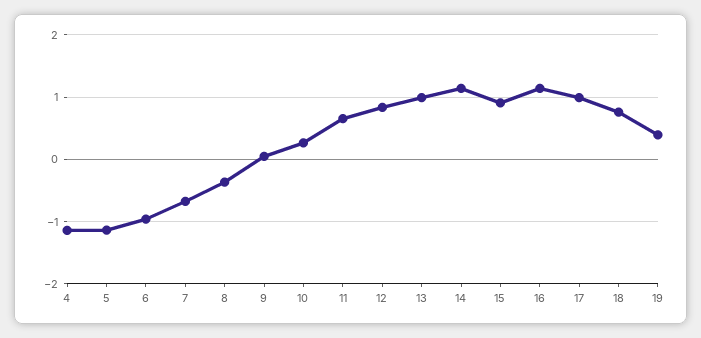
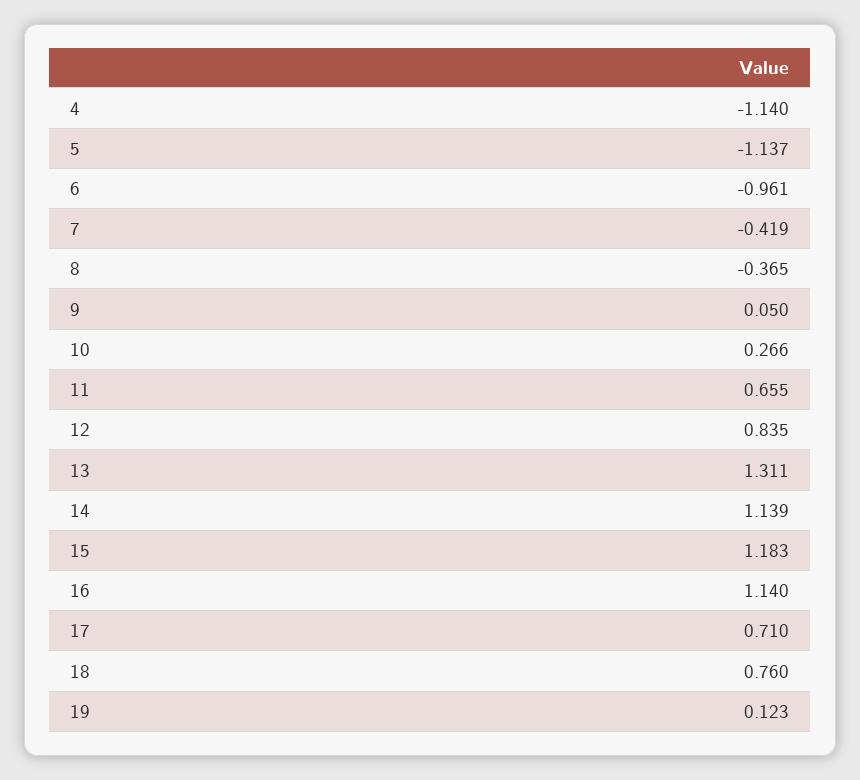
  {
    "4": -1.14,
    "5": -1.137,
    "6": -0.961,
-   "7": -0.7,
+   "7": -0.419,
    "8": -0.365,
    "9": 0.05,
    "10": 0.266,
    "11": 0.655,
    "12": 0.835,
-   "13": 1,
+   "13": 1.311,
    "14": 1.139,
-   "15": 0.9,
+   "15": 1.183,
    "16": 1.14,
-   "17": 1,
+   "17": 0.71,
    "18": 0.76,
-   "19": 0.4
+   "19": 0.123
  }

